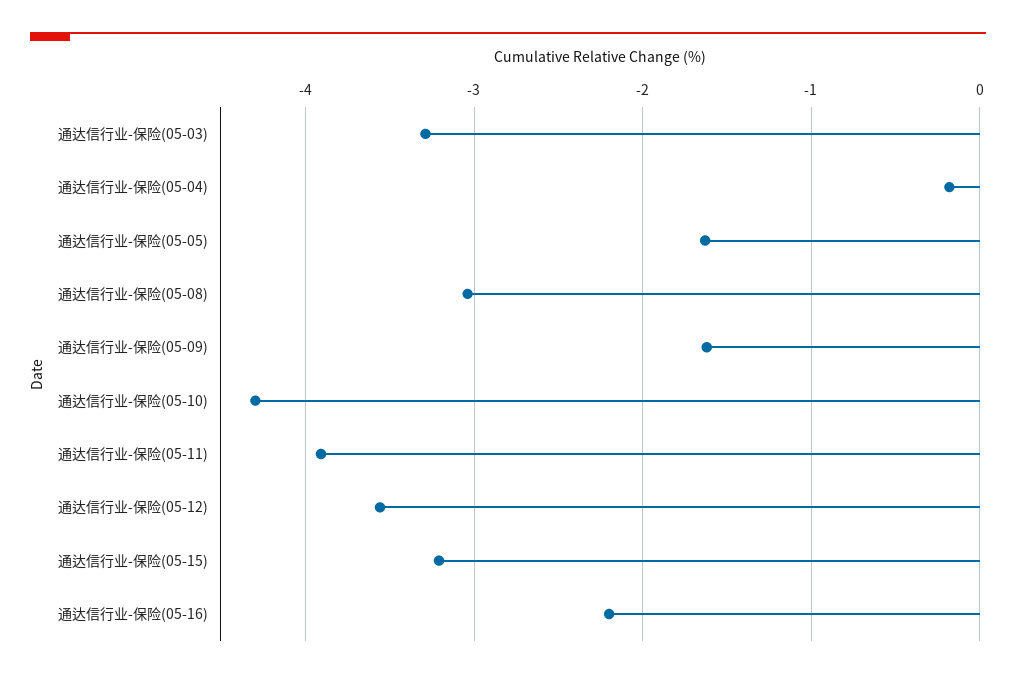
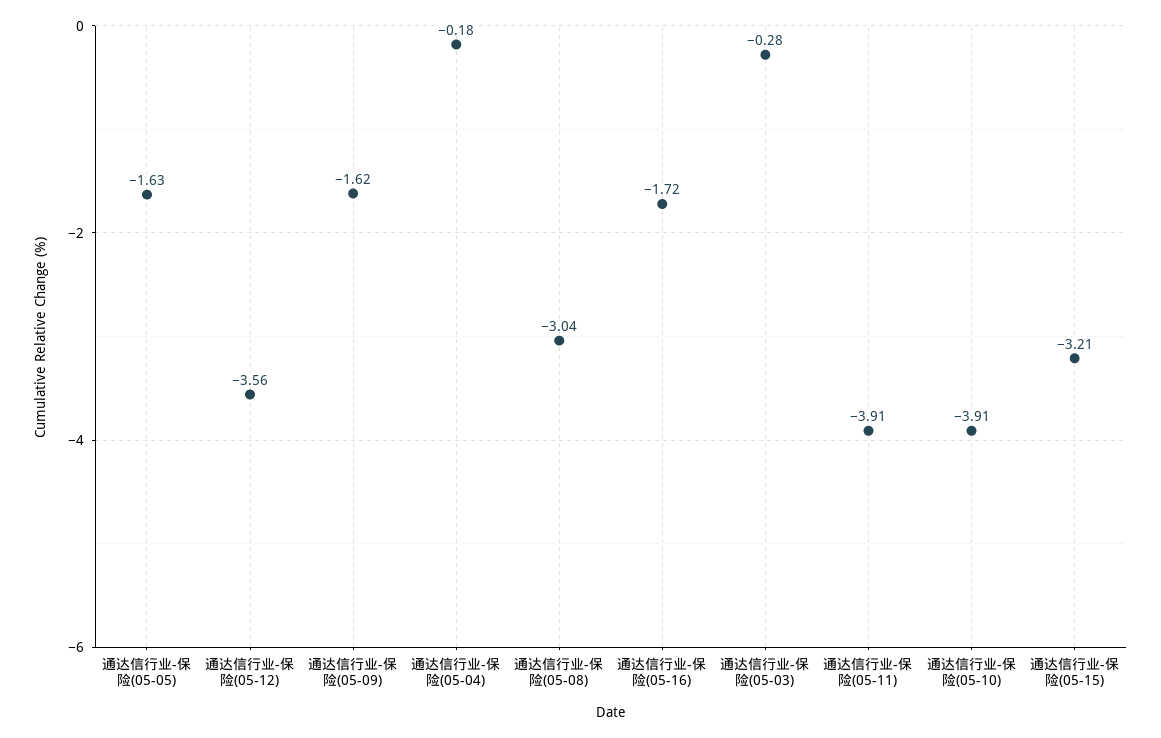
  {
-   "通达信行业-保险(05-03)": -3.3,
+   "通达信行业-保险(05-03)": -0.28,
    "通达信行业-保险(05-04)": -0.18,
    "通达信行业-保险(05-05)": -1.63,
    "通达信行业-保险(05-08)": -3.04,
    "通达信行业-保险(05-09)": -1.62,
-   "通达信行业-保险(05-10)": -4.3,
+   "通达信行业-保险(05-10)": -3.91,
    "通达信行业-保险(05-11)": -3.91,
    "通达信行业-保险(05-12)": -3.56,
    "通达信行业-保险(05-15)": -3.21,
-   "通达信行业-保险(05-16)": -2.2
+   "通达信行业-保险(05-16)": -1.72
  }

